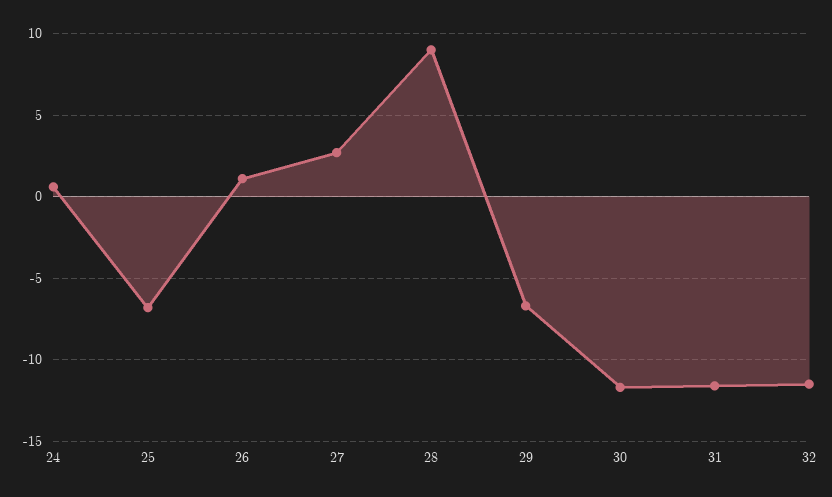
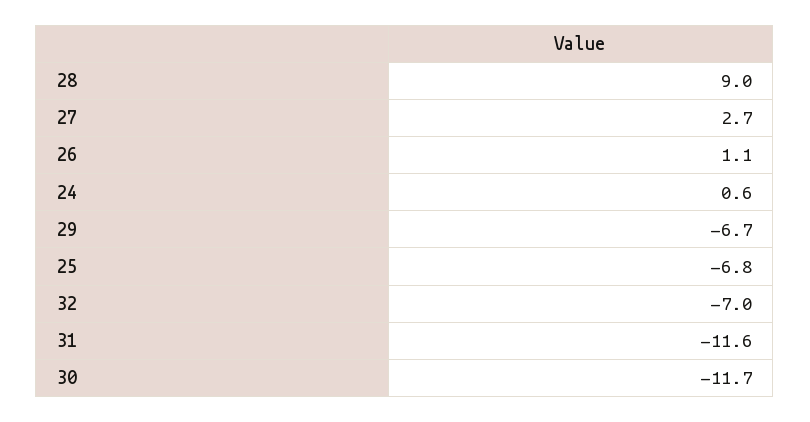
  {
    "24": 0.6,
    "25": -6.8,
    "26": 1.1,
    "27": 2.7,
    "28": 9,
    "29": -6.7,
    "30": -11.7,
    "31": -11.6,
-   "32": -11.5
+   "32": -7
  }

